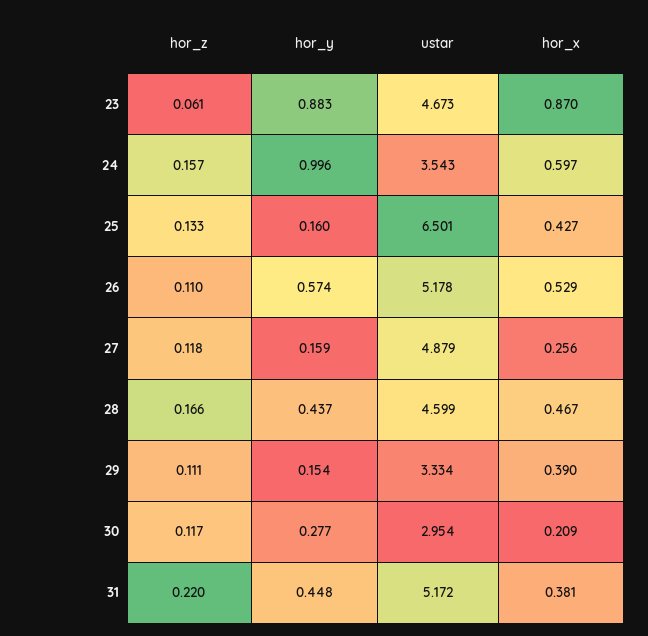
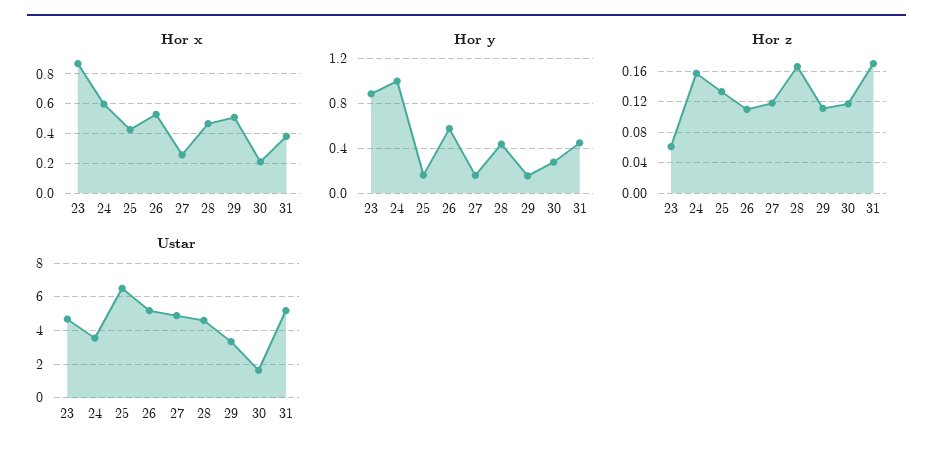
  {
    "hor_z": {
      "23": 0.061,
      "24": 0.157,
      "25": 0.133,
      "26": 0.11,
      "27": 0.118,
      "28": 0.166,
      "29": 0.111,
      "30": 0.117,
-     "31": 0.22
+     "31": 0.17
    },
    "hor_y": {
      "23": 0.883,
      "24": 0.996,
      "25": 0.16,
      "26": 0.574,
      "27": 0.159,
      "28": 0.437,
      "29": 0.154,
      "30": 0.277,
      "31": 0.448
    },
    "ustar": {
      "23": 4.673,
      "24": 3.543,
      "25": 6.501,
      "26": 5.178,
      "27": 4.879,
      "28": 4.599,
      "29": 3.334,
-     "30": 2.954,
+     "30": 1.5,
      "31": 5.172
    },
    "hor_x": {
      "23": 0.87,
      "24": 0.597,
      "25": 0.427,
      "26": 0.529,
      "27": 0.256,
      "28": 0.467,
-     "29": 0.39,
+     "29": 0.5,
      "30": 0.209,
      "31": 0.381
    }
  }

